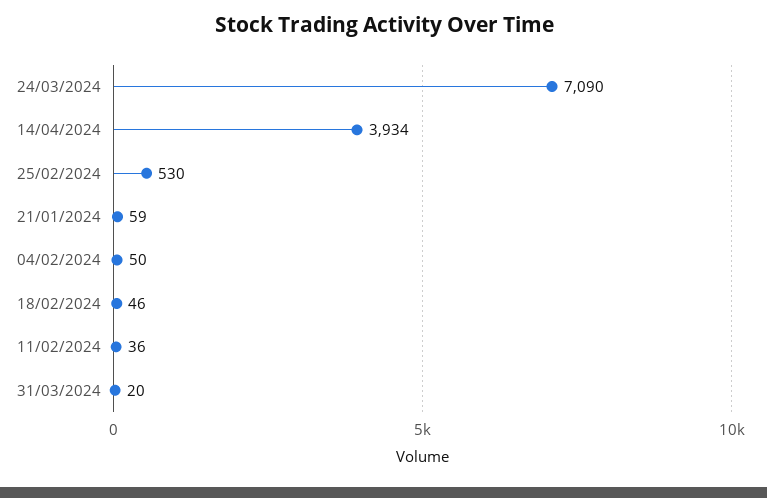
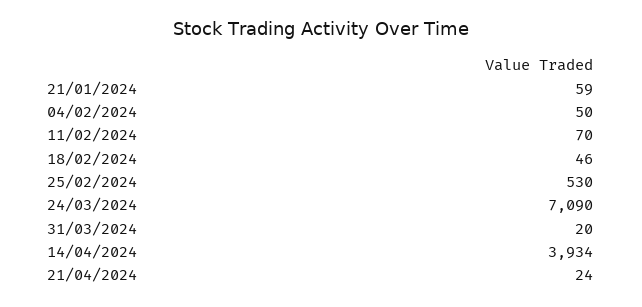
  {
    "24/03/2024": 7090,
    "14/04/2024": 3934,
    "25/02/2024": 530,
    "21/01/2024": 59,
    "04/02/2024": 50,
    "18/02/2024": 46,
-   "11/02/2024": 36,
+   "11/02/2024": 70,
-   "31/03/2024": 20
+   "31/03/2024": 20,
+   "21/04/2024": 24
  }

